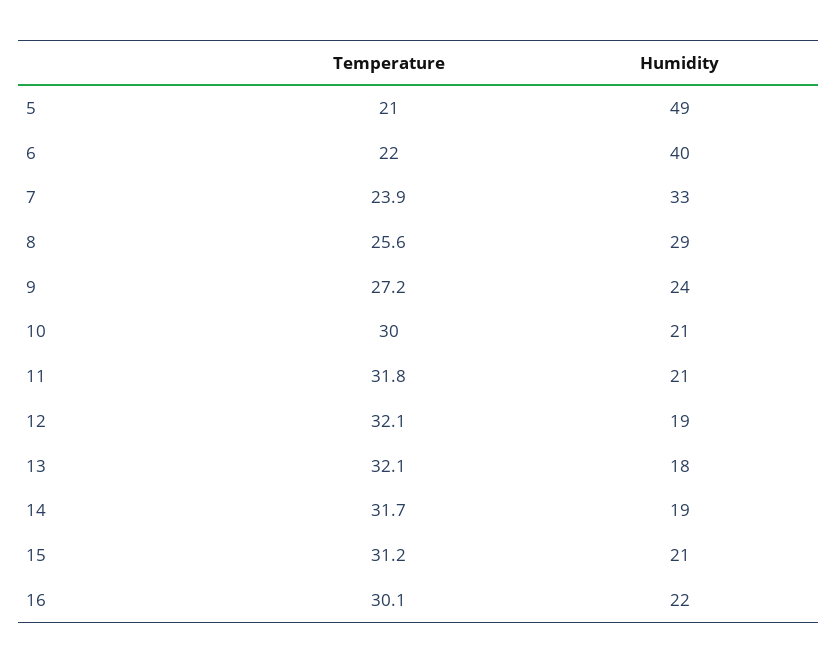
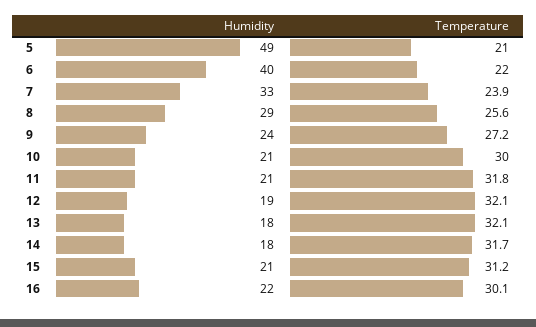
  {
    "Temperature": {
      "5": 21,
      "6": 22,
      "7": 23.9,
      "8": 25.6,
      "9": 27.2,
      "10": 30,
      "11": 31.8,
      "12": 32.1,
      "13": 32.1,
      "14": 31.7,
      "15": 31.2,
      "16": 30.1
    },
    "Humidity": {
      "5": 49,
      "6": 40,
      "7": 33,
      "8": 29,
      "9": 24,
      "10": 21,
      "11": 21,
      "12": 19,
      "13": 18,
-     "14": 19,
+     "14": 18,
      "15": 21,
      "16": 22
    }
  }

